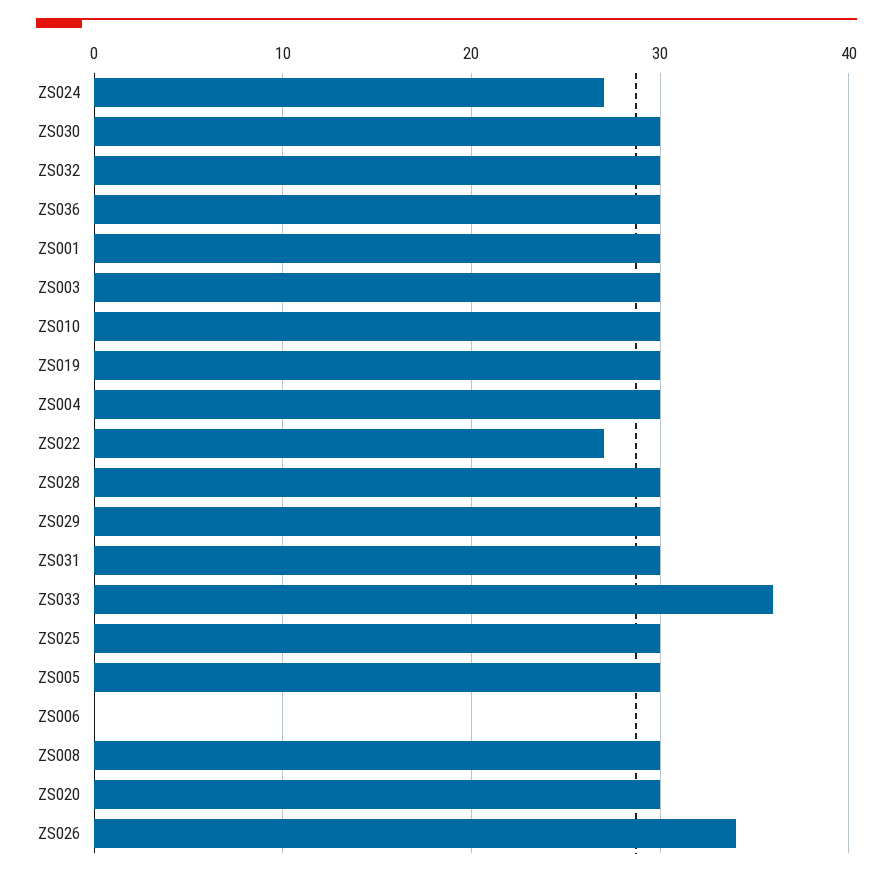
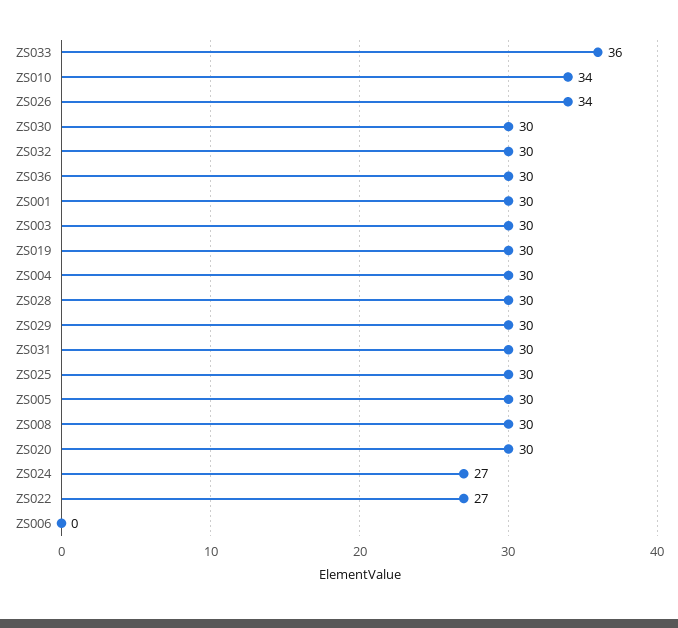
  {
    "ZS024": 27,
    "ZS030": 30,
    "ZS032": 30,
    "ZS036": 30,
    "ZS001": 30,
    "ZS003": 30,
-   "ZS010": 30,
+   "ZS010": 34,
    "ZS019": 30,
    "ZS004": 30,
    "ZS022": 27,
    "ZS028": 30,
    "ZS029": 30,
    "ZS031": 30,
    "ZS033": 36,
    "ZS025": 30,
    "ZS005": 30,
    "ZS006": 0,
    "ZS008": 30,
    "ZS020": 30,
    "ZS026": 34
  }

